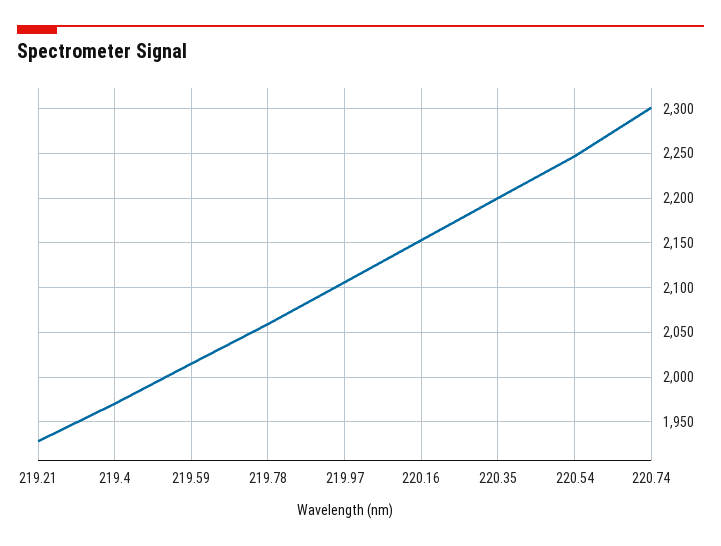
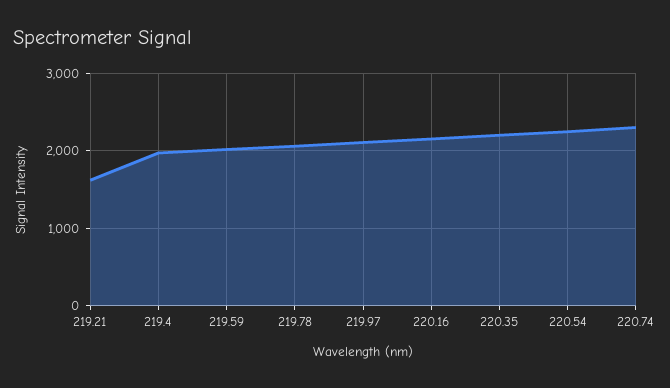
  {
-   "219.21": 1930,
+   "219.21": 1600,
    "219.4": 1970,
    "219.59": 2020,
    "219.78": 2060,
    "219.97": 2110,
    "220.16": 2150,
    "220.35": 2200,
    "220.54": 2250,
    "220.74": 2300
  }

